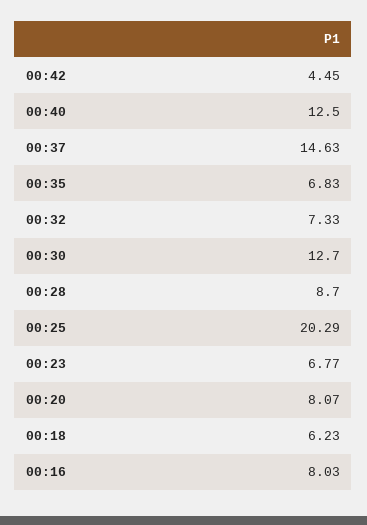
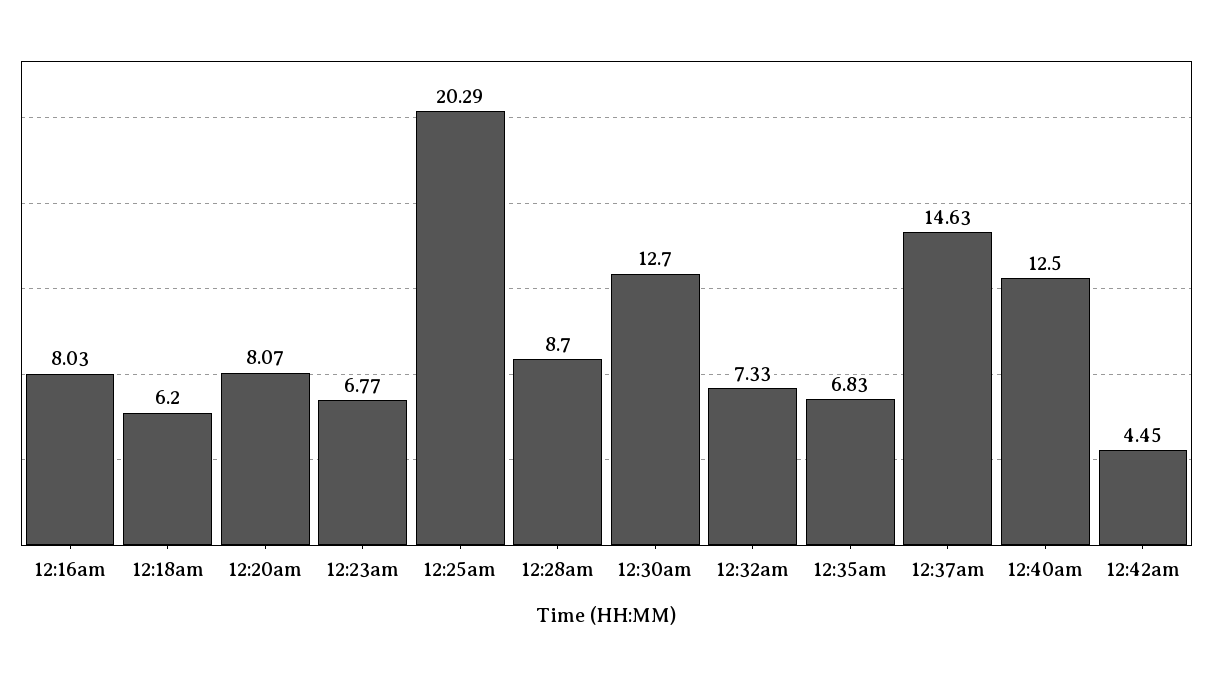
  {
    "00:42": 4.45,
    "00:40": 12.5,
    "00:37": 14.63,
    "00:35": 6.83,
    "00:32": 7.33,
    "00:30": 12.7,
    "00:28": 8.7,
    "00:25": 20.29,
    "00:23": 6.77,
    "00:20": 8.07,
-   "00:18": 6.23,
+   "00:18": 6.2,
    "00:16": 8.03
  }

